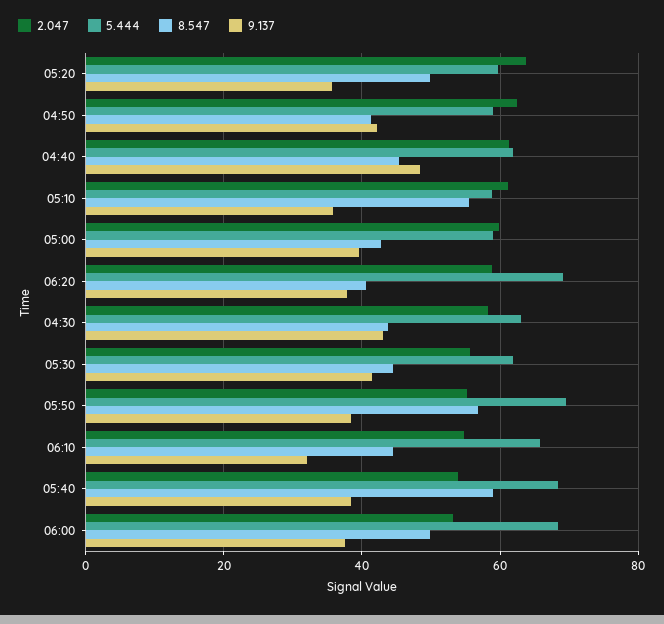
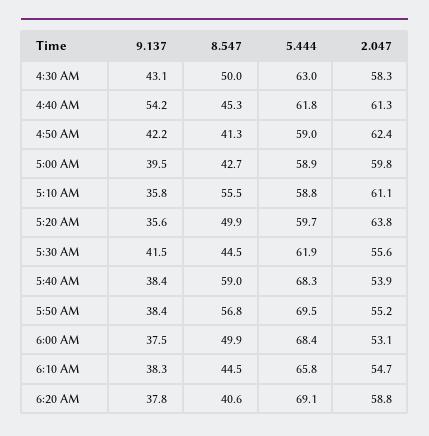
  {
    "2.047": {
      "05:20": 63.8,
      "04:50": 62.4,
      "04:40": 61.3,
      "05:10": 61.1,
      "05:00": 59.8,
      "06:20": 58.8,
      "04:30": 58.3,
      "05:30": 55.6,
      "05:50": 55.2,
      "06:10": 54.7,
      "05:40": 53.9,
      "06:00": 53.1
    },
    "5.444": {
      "05:20": 59.7,
      "04:50": 59,
      "04:40": 61.8,
      "05:10": 58.8,
      "05:00": 58.9,
      "06:20": 69.1,
      "04:30": 63,
      "05:30": 61.9,
      "05:50": 69.5,
      "06:10": 65.8,
      "05:40": 68.3,
      "06:00": 68.4
    },
    "8.547": {
      "05:20": 49.9,
      "04:50": 41.3,
      "04:40": 45.3,
      "05:10": 55.5,
      "05:00": 42.7,
      "06:20": 40.6,
-     "04:30": 44,
+     "04:30": 50,
      "05:30": 44.5,
      "05:50": 56.8,
      "06:10": 44.5,
      "05:40": 59,
      "06:00": 49.9
    },
    "9.137": {
      "05:20": 35.6,
      "04:50": 42.2,
-     "04:40": 48,
+     "04:40": 54.2,
      "05:10": 35.8,
      "05:00": 39.5,
      "06:20": 37.8,
      "04:30": 43.1,
      "05:30": 41.5,
      "05:50": 38.4,
-     "06:10": 32,
+     "06:10": 38.3,
      "05:40": 38.4,
      "06:00": 37.5
    }
  }

